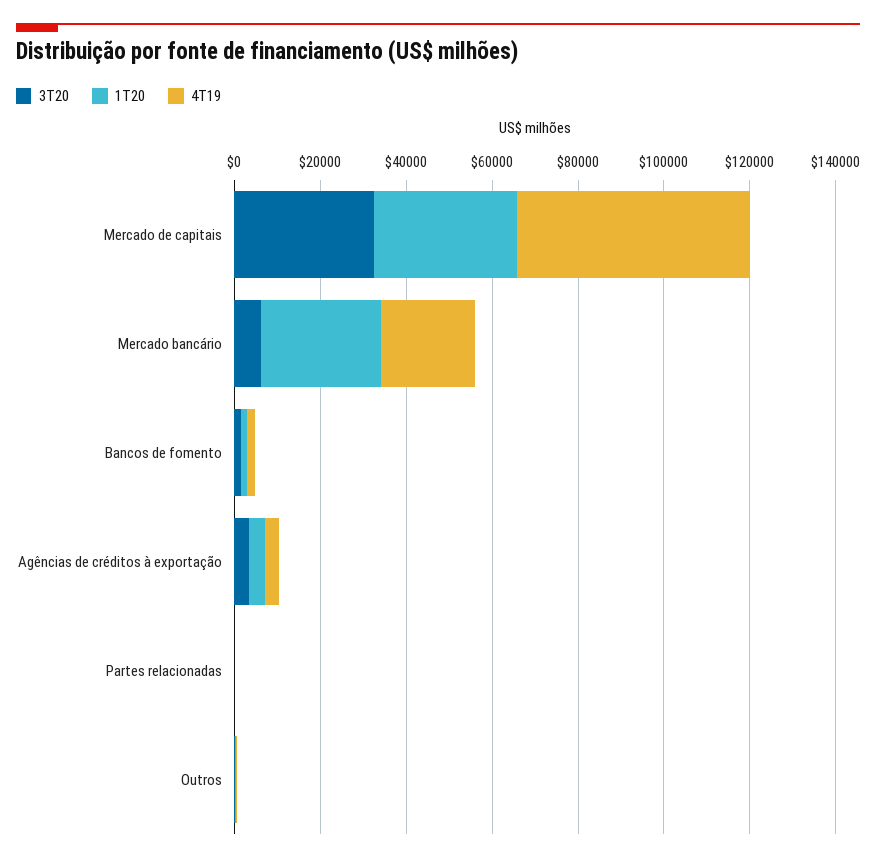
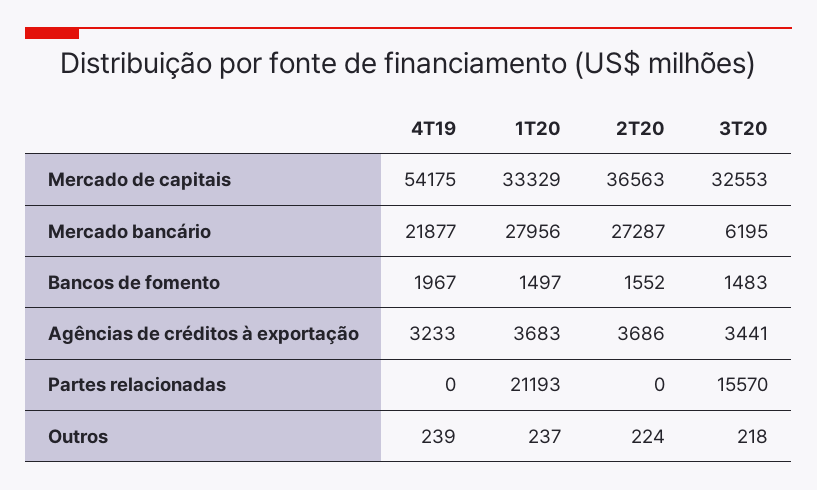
  {
    "3T20": {
      "Mercado de capitais": 32553,
      "Mercado bancário": 6195,
      "Bancos de fomento": 1483,
      "Agências de créditos à exportação": 3441,
-     "Partes relacionadas": 0,
+     "Partes relacionadas": 15570,
      "Outros": 218
    },
    "1T20": {
      "Mercado de capitais": 33329,
      "Mercado bancário": 27956,
      "Bancos de fomento": 1497,
      "Agências de créditos à exportação": 3683,
-     "Partes relacionadas": 0,
+     "Partes relacionadas": 21193,
      "Outros": 237
    },
    "4T19": {
      "Mercado de capitais": 54175,
      "Mercado bancário": 21877,
      "Bancos de fomento": 1967,
      "Agências de créditos à exportação": 3233,
      "Partes relacionadas": 0,
      "Outros": 239
-   }
+   },
+   "2T20": {
+     "Mercado de capitais": 36563,
+     "Mercado bancário": 27287,
+     "Bancos de fomento": 1552,
+     "Agências de créditos à exportação": 3686,
+     "Partes relacionadas": 0,
+     "Outros": 224
+   }
  }

